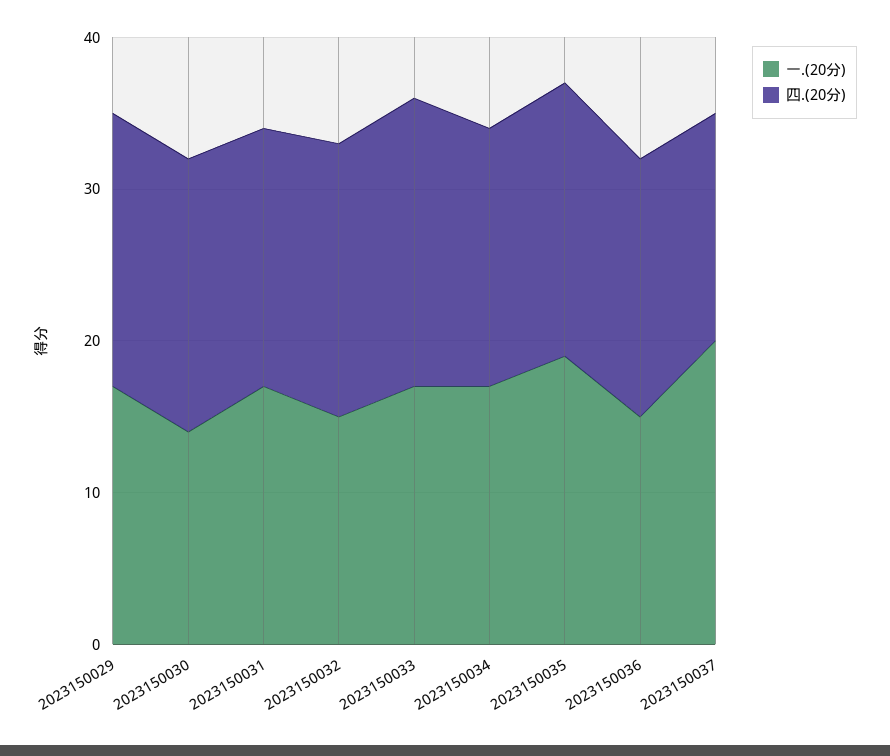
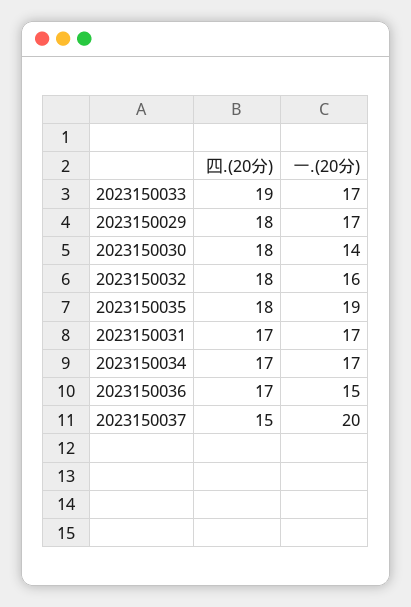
  {
    "一.(20分)": {
      "2023150029": 17,
      "2023150030": 14,
      "2023150031": 17,
-     "2023150032": 15,
+     "2023150032": 16,
      "2023150033": 17,
      "2023150034": 17,
      "2023150035": 19,
      "2023150036": 15,
      "2023150037": 20
    },
    "四.(20分)": {
      "2023150029": 18,
      "2023150030": 18,
      "2023150031": 17,
      "2023150032": 18,
      "2023150033": 19,
      "2023150034": 17,
      "2023150035": 18,
      "2023150036": 17,
      "2023150037": 15
    }
  }

